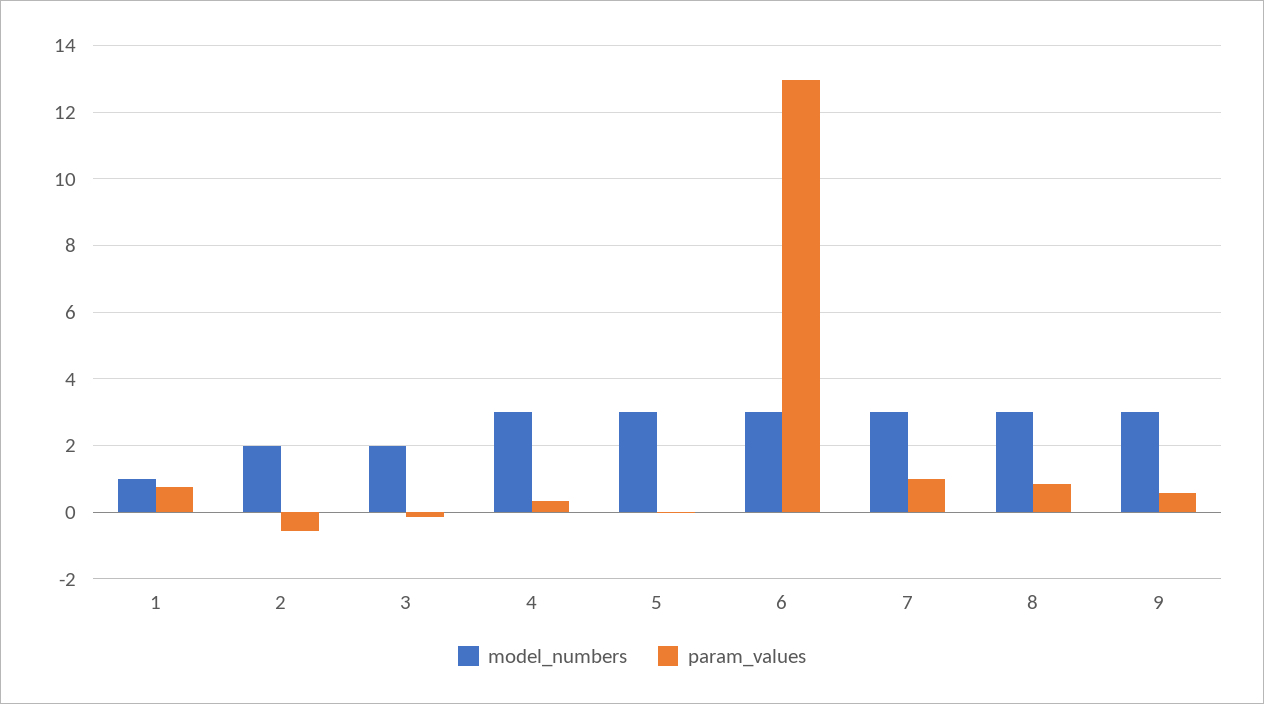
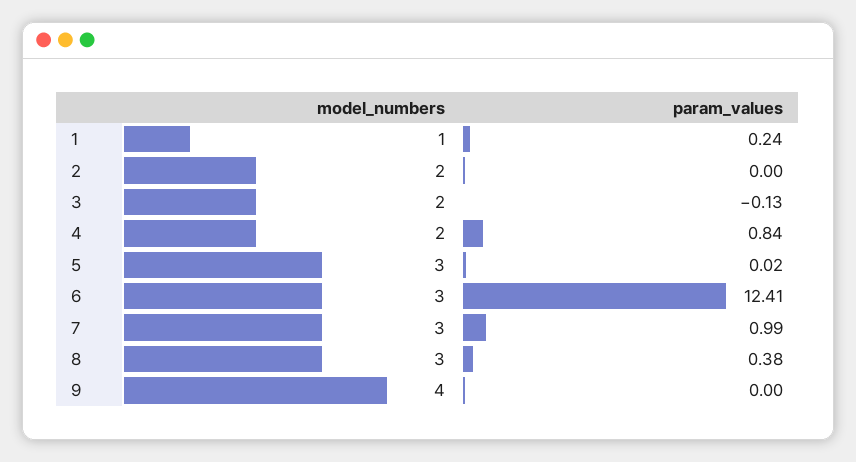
  {
    "model_numbers": {
      "1": 1,
      "2": 2,
      "3": 2,
-     "4": 3,
+     "4": 2,
      "5": 3,
      "6": 3,
      "7": 3,
      "8": 3,
-     "9": 3
+     "9": 4
    },
    "param_values": {
-     "1": 0.8,
+     "1": 0.24,
-     "2": -0.6,
+     "2": 0,
      "3": -0.13,
-     "4": 0.4,
+     "4": 0.84,
      "5": 0.02,
-     "6": 13,
+     "6": 12.41,
      "7": 0.99,
-     "8": 0.8,
+     "8": 0.38,
-     "9": 0.6
+     "9": 0
    }
  }

